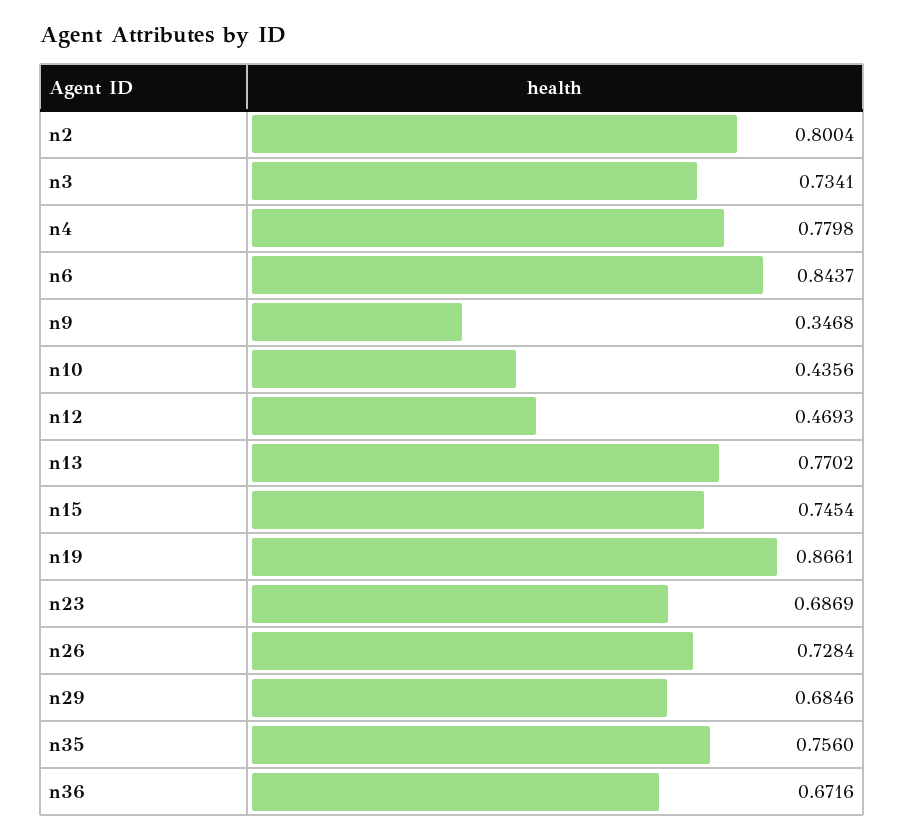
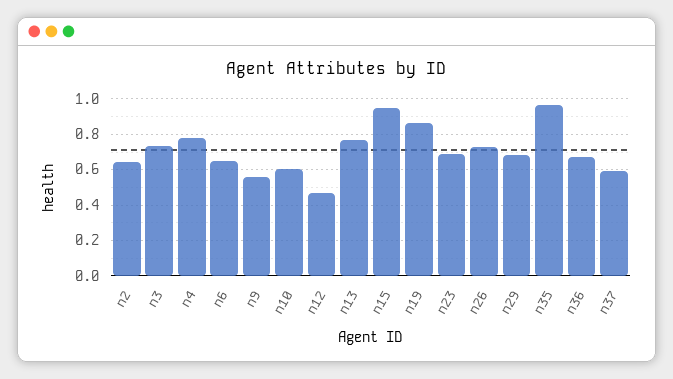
  {
-   "n2": 0.8004,
+   "n2": 0.65,
    "n3": 0.7341,
    "n4": 0.7798,
-   "n6": 0.8437,
+   "n6": 0.65,
-   "n9": 0.3468,
+   "n9": 0.55,
-   "n10": 0.4356,
+   "n10": 0.6,
    "n12": 0.4693,
    "n13": 0.7702,
-   "n15": 0.7454,
+   "n15": 0.95,
    "n19": 0.8661,
    "n23": 0.6869,
    "n26": 0.7284,
    "n29": 0.6846,
-   "n35": 0.756,
+   "n35": 0.95,
-   "n36": 0.6716
+   "n36": 0.6716,
+   "n37": 0.6
  }

